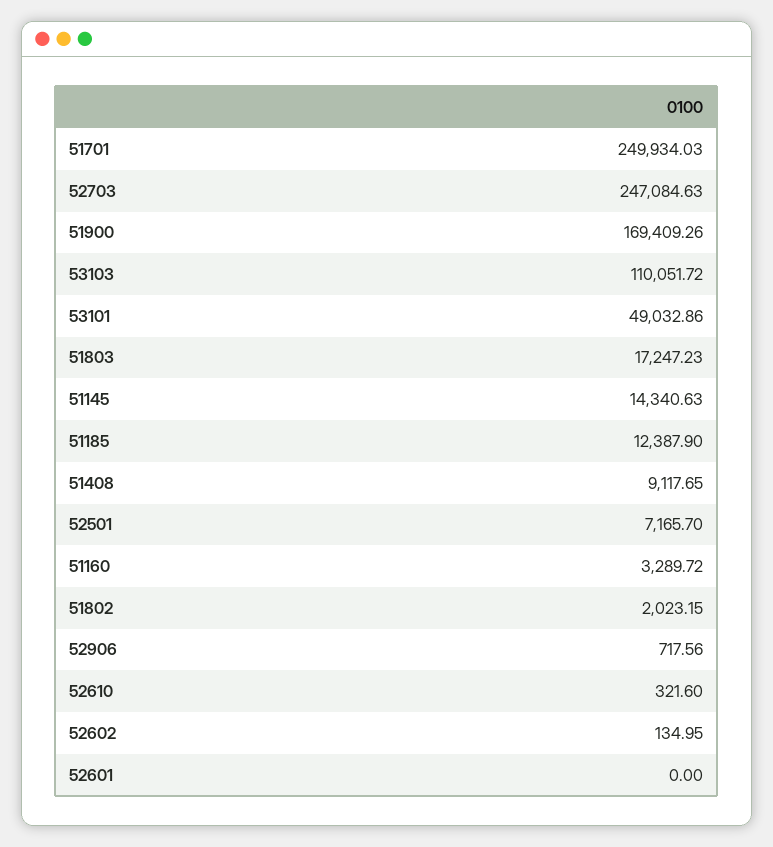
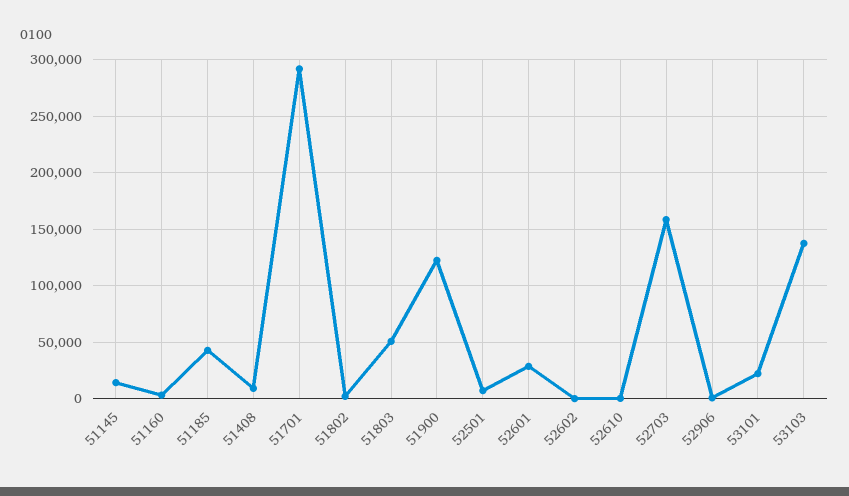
  {
-   "51701": 249934.03,
+   "51701": 290000,
-   "52703": 247084.63,
+   "52703": 160000,
-   "51900": 169409.26,
+   "51900": 120000,
-   "53103": 110051.72,
+   "53103": 140000,
-   "53101": 49032.86,
+   "53101": 20000,
-   "51803": 17247.23,
+   "51803": 50000,
    "51145": 14340.63,
-   "51185": 12387.9,
+   "51185": 40000,
    "51408": 9117.65,
    "52501": 7165.7,
    "51160": 3289.72,
    "51802": 2023.15,
    "52906": 717.56,
    "52610": 321.6,
    "52602": 134.95,
-   "52601": 0
+   "52601": 30000
  }

